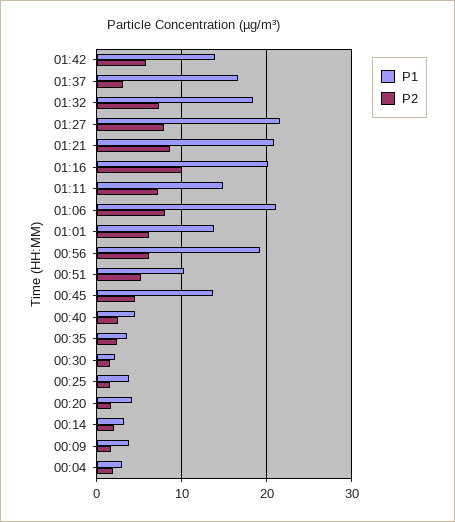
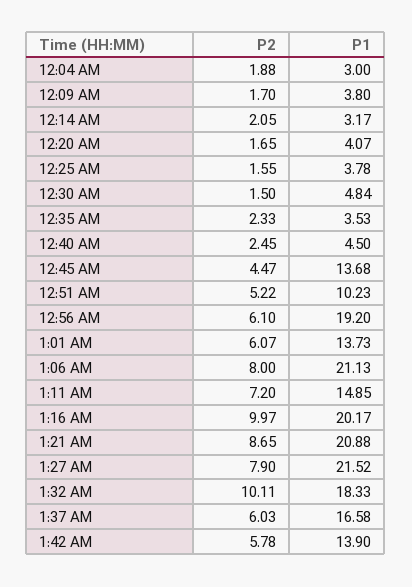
  {
    "P1": {
      "01:42": 13.9,
      "01:37": 16.58,
      "01:32": 18.33,
      "01:27": 21.52,
      "01:21": 20.88,
      "01:16": 20.17,
      "01:11": 14.85,
      "01:06": 21.13,
      "01:01": 13.73,
      "00:56": 19.2,
      "00:51": 10.23,
      "00:45": 13.68,
      "00:40": 4.5,
      "00:35": 3.53,
-     "00:30": 2,
+     "00:30": 4.84,
      "00:25": 3.78,
      "00:20": 4.07,
      "00:14": 3.17,
      "00:09": 3.8,
      "00:04": 3
    },
    "P2": {
      "01:42": 5.78,
-     "01:37": 3,
+     "01:37": 6.03,
-     "01:32": 7,
+     "01:32": 10.11,
      "01:27": 7.9,
      "01:21": 8.65,
      "01:16": 9.97,
      "01:11": 7.2,
      "01:06": 8,
      "01:01": 6.07,
      "00:56": 6.1,
      "00:51": 5.22,
      "00:45": 4.47,
      "00:40": 2.45,
      "00:35": 2.33,
      "00:30": 1.5,
      "00:25": 1.55,
      "00:20": 1.65,
      "00:14": 2.05,
      "00:09": 1.7,
      "00:04": 1.88
    }
  }

